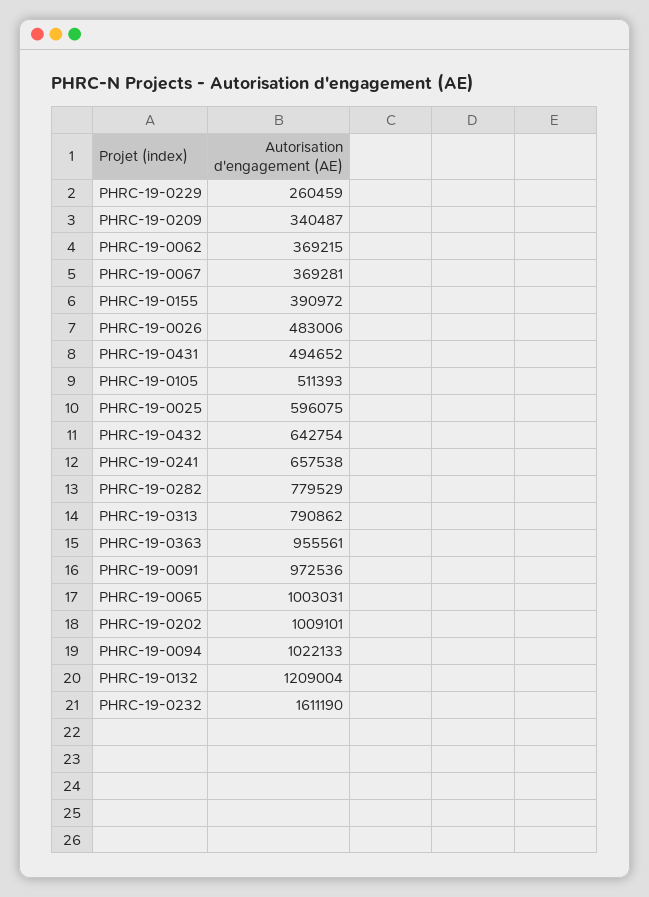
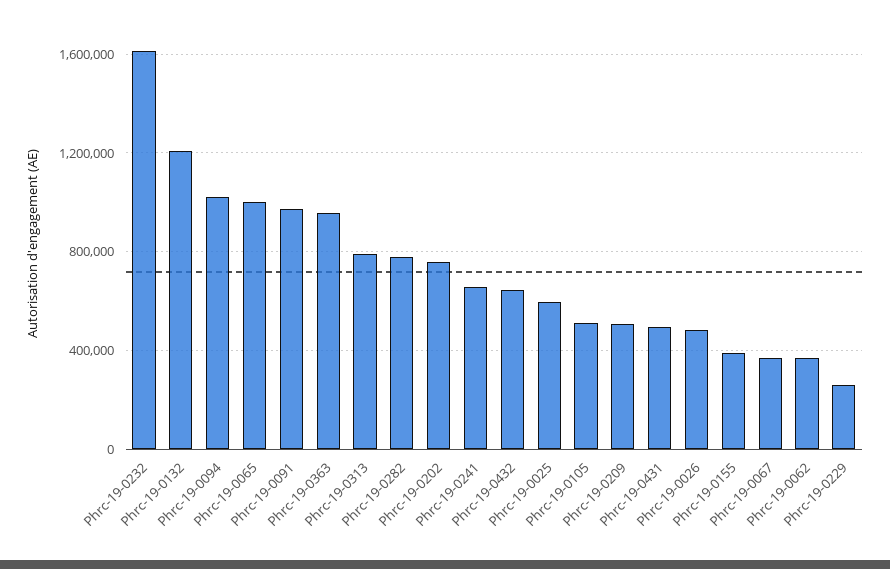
  {
    "PHRC-19-0229": 260459,
-   "PHRC-19-0209": 340487,
+   "PHRC-19-0209": 500000,
    "PHRC-19-0062": 369215,
    "PHRC-19-0067": 369281,
    "PHRC-19-0155": 390972,
    "PHRC-19-0026": 483006,
    "PHRC-19-0431": 494652,
    "PHRC-19-0105": 511393,
    "PHRC-19-0025": 596075,
    "PHRC-19-0432": 642754,
    "PHRC-19-0241": 657538,
    "PHRC-19-0282": 779529,
    "PHRC-19-0313": 790862,
    "PHRC-19-0363": 955561,
    "PHRC-19-0091": 972536,
    "PHRC-19-0065": 1003031,
-   "PHRC-19-0202": 1009101,
+   "PHRC-19-0202": 750000,
    "PHRC-19-0094": 1022133,
    "PHRC-19-0132": 1209004,
    "PHRC-19-0232": 1611190
  }

